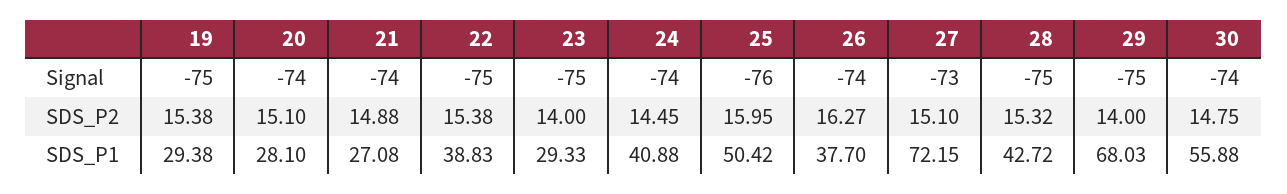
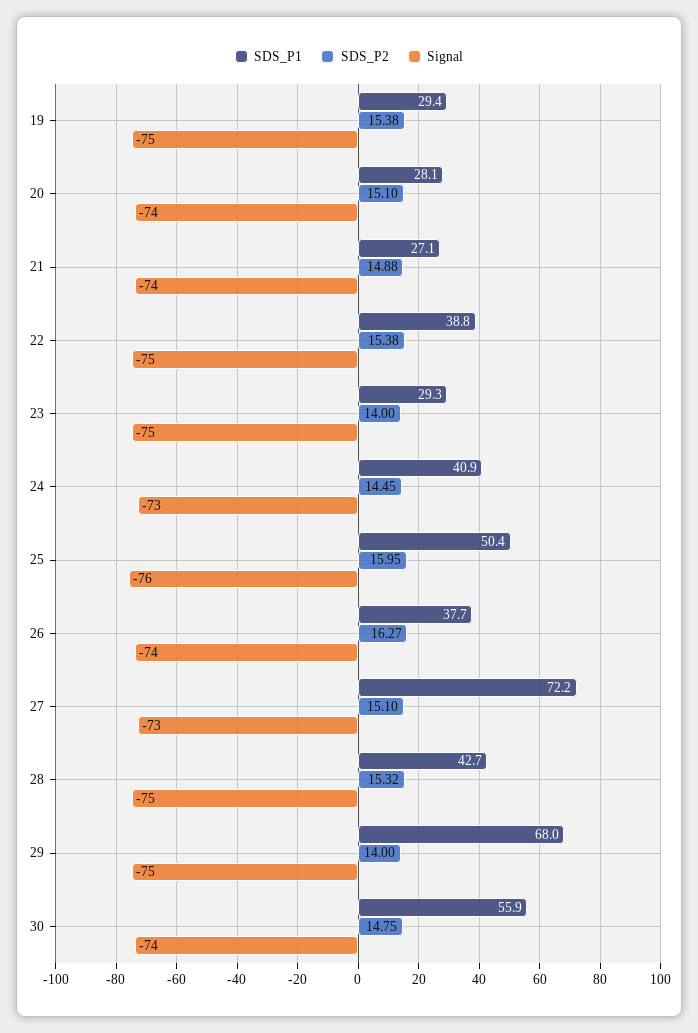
  {
    "Signal": {
      "19": -75,
      "20": -74,
      "21": -74,
      "22": -75,
      "23": -75,
-     "24": -74,
+     "24": -73,
      "25": -76,
      "26": -74,
      "27": -73,
      "28": -75,
      "29": -75,
      "30": -74
    },
    "SDS_P2": {
      "19": 15.38,
      "20": 15.1,
      "21": 14.88,
      "22": 15.38,
      "23": 14,
      "24": 14.45,
      "25": 15.95,
      "26": 16.27,
      "27": 15.1,
      "28": 15.32,
      "29": 14,
      "30": 14.75
    },
    "SDS_P1": {
      "19": 29.38,
      "20": 28.1,
      "21": 27.08,
      "22": 38.83,
      "23": 29.33,
      "24": 40.88,
      "25": 50.42,
      "26": 37.7,
      "27": 72.15,
      "28": 42.72,
      "29": 68.03,
      "30": 55.88
    }
  }

